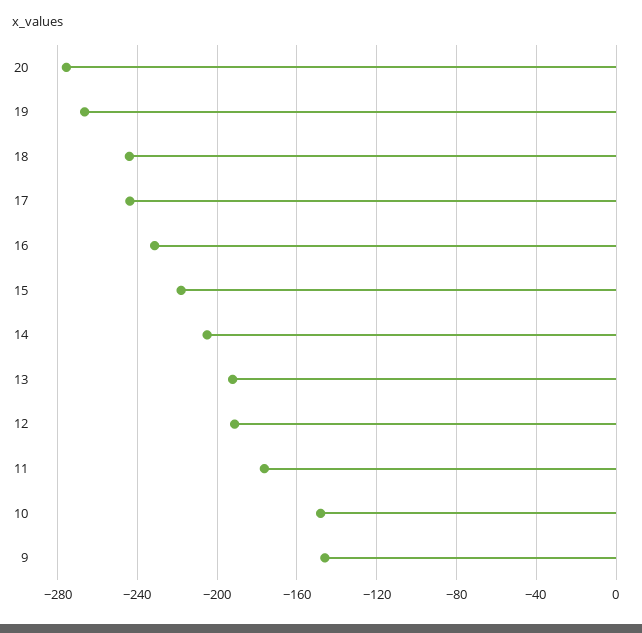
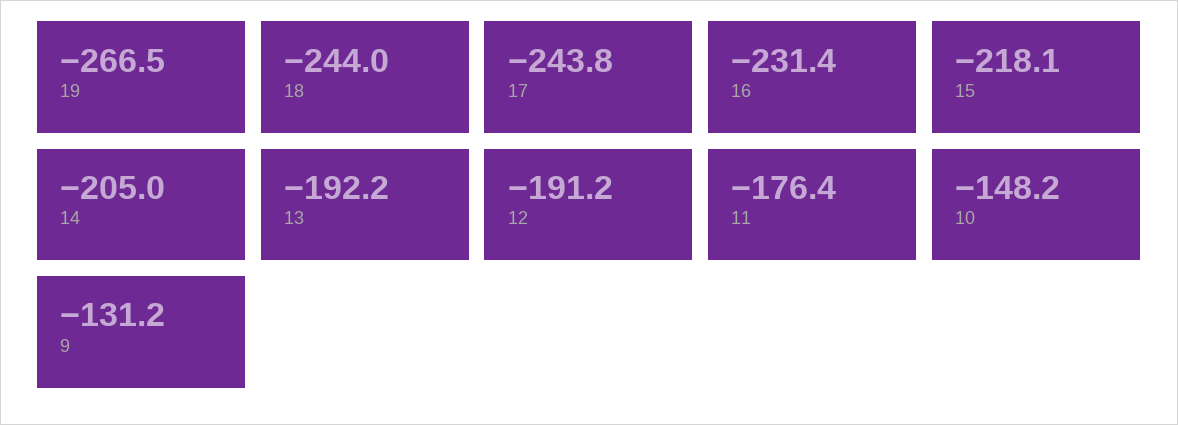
  {
-   "20": -275,
    "19": -266.5,
    "18": -244,
    "17": -243.8,
    "16": -231.4,
    "15": -218.1,
    "14": -205,
    "13": -192.2,
    "12": -191.2,
    "11": -176.4,
    "10": -148.2,
-   "9": -145
+   "9": -131.2
  }

